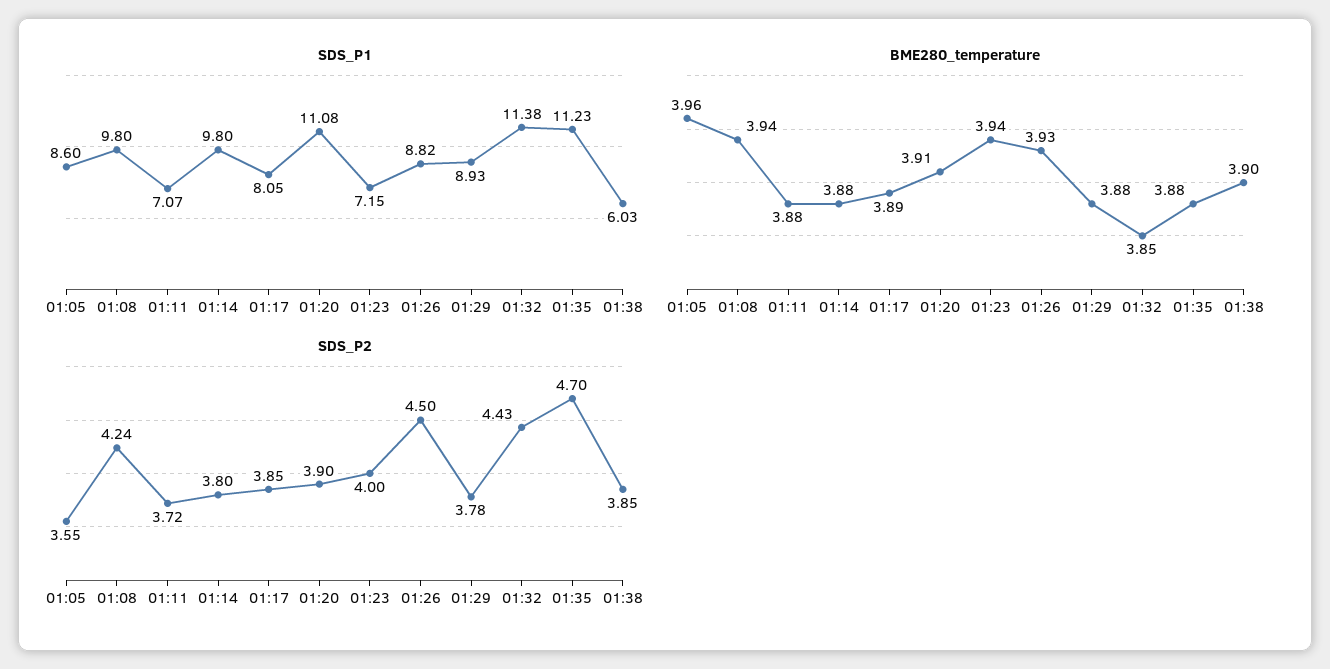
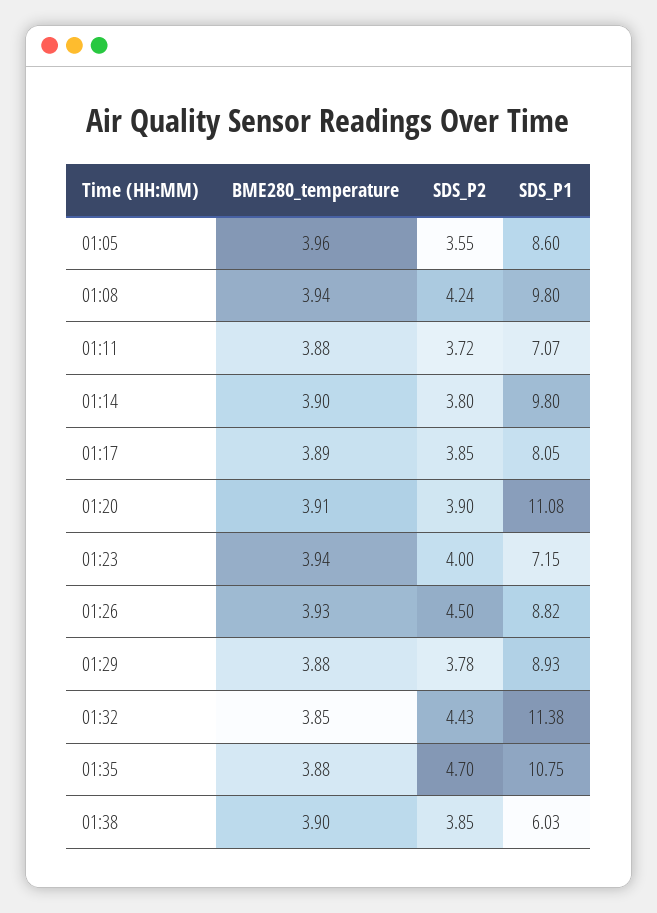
  {
    "SDS_P1": {
      "01:05": 8.6,
      "01:08": 9.8,
      "01:11": 7.07,
      "01:14": 9.8,
      "01:17": 8.05,
      "01:20": 11.08,
      "01:23": 7.15,
      "01:26": 8.82,
      "01:29": 8.93,
      "01:32": 11.38,
-     "01:35": 11.23,
+     "01:35": 10.75,
      "01:38": 6.03
    },
    "BME280_temperature": {
      "01:05": 3.96,
      "01:08": 3.94,
      "01:11": 3.88,
-     "01:14": 3.88,
+     "01:14": 3.9,
      "01:17": 3.89,
      "01:20": 3.91,
      "01:23": 3.94,
      "01:26": 3.93,
      "01:29": 3.88,
      "01:32": 3.85,
      "01:35": 3.88,
      "01:38": 3.9
    },
    "SDS_P2": {
      "01:05": 3.55,
      "01:08": 4.24,
      "01:11": 3.72,
      "01:14": 3.8,
      "01:17": 3.85,
      "01:20": 3.9,
      "01:23": 4,
      "01:26": 4.5,
      "01:29": 3.78,
      "01:32": 4.43,
      "01:35": 4.7,
      "01:38": 3.85
    }
  }

